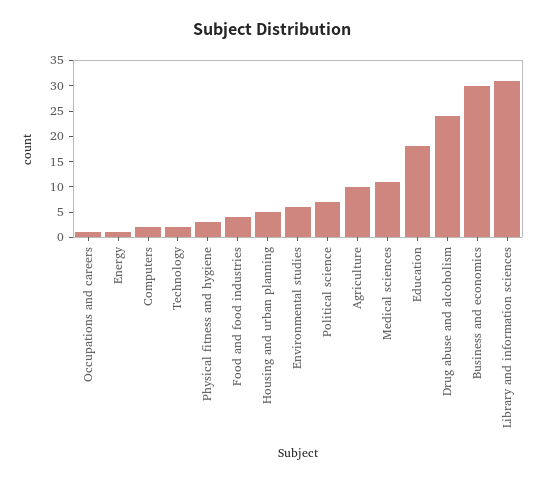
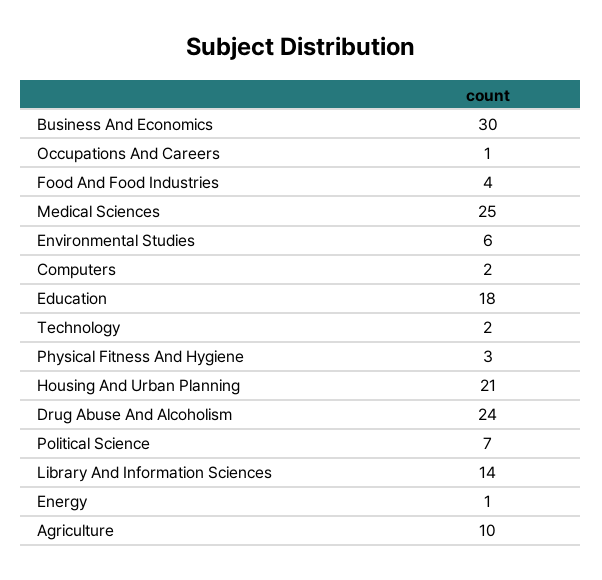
  {
    "Occupations and careers": 1,
    "Energy": 1,
    "Computers": 2,
    "Technology": 2,
    "Physical fitness and hygiene": 3,
    "Food and food industries": 4,
-   "Housing and urban planning": 5,
+   "Housing and urban planning": 21,
    "Environmental studies": 6,
    "Political science": 7,
    "Agriculture": 10,
-   "Medical sciences": 10,
+   "Medical sciences": 25,
    "Education": 18,
    "Drug abuse and alcoholism": 24,
    "Business and economics": 30,
-   "Library and information sciences": 30
+   "Library and information sciences": 14
  }

